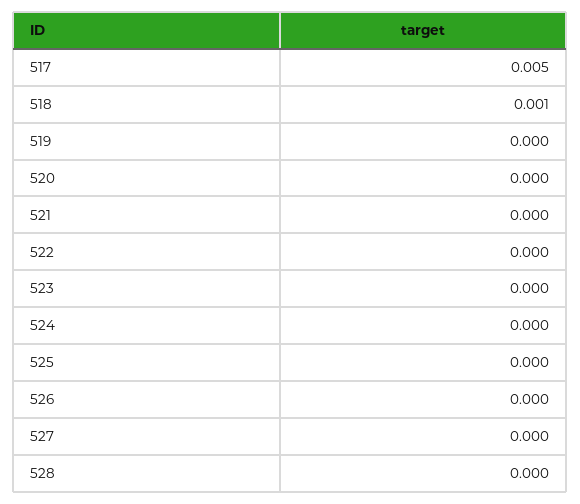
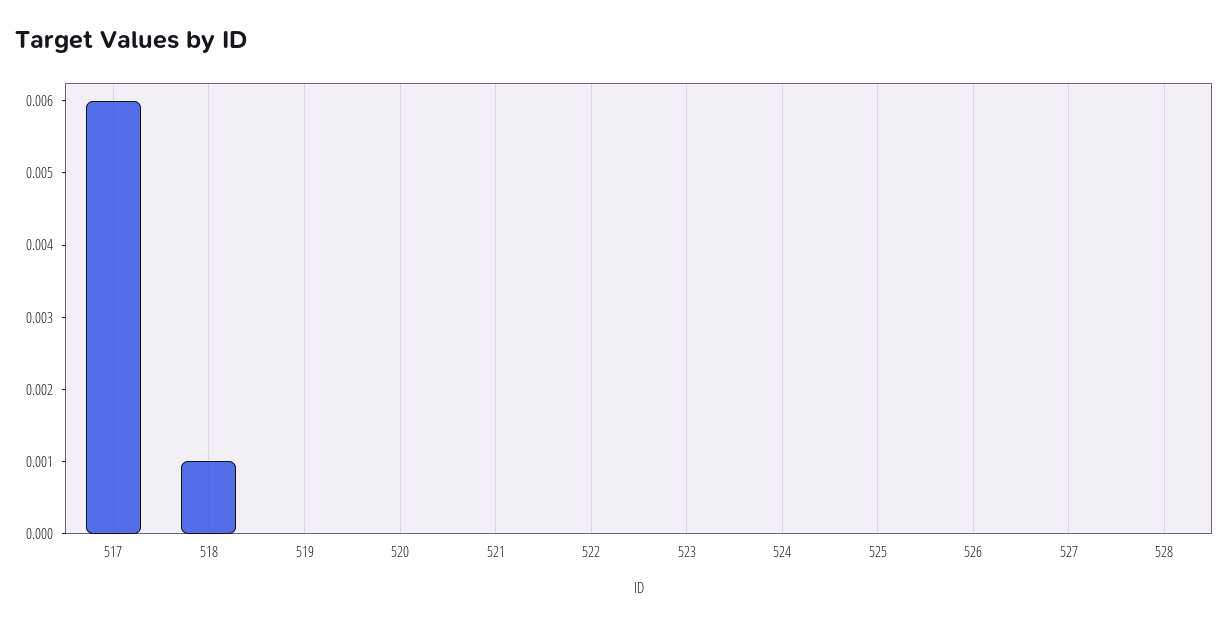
  {
-   "517": 0.005,
+   "517": 0.006,
    "518": 0.001,
    "519": 0,
    "520": 0,
    "521": 0,
    "522": 0,
    "523": 0,
    "524": 0,
    "525": 0,
    "526": 0,
    "527": 0,
    "528": 0
  }

